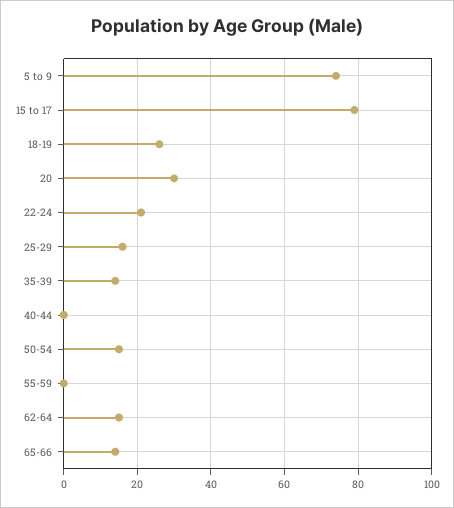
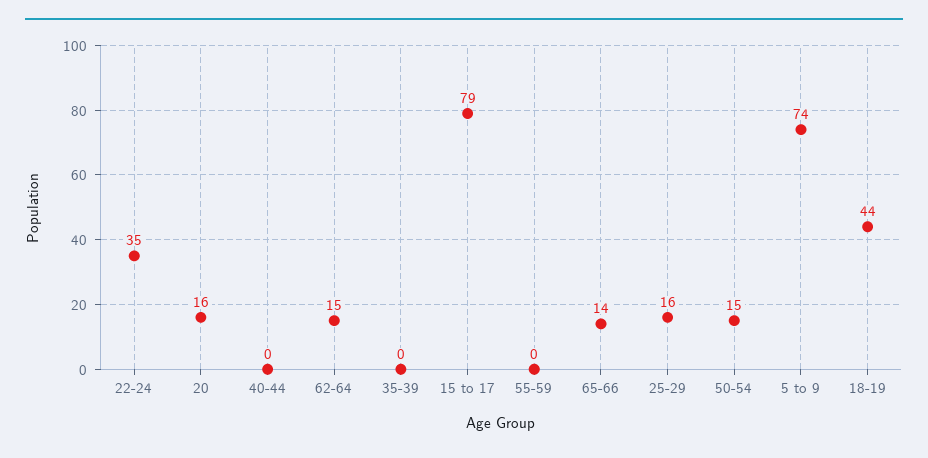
  {
    "5 to 9": 74,
    "15 to 17": 79,
-   "18-19": 25,
+   "18-19": 44,
-   "20": 30,
+   "20": 16,
-   "22-24": 20,
+   "22-24": 35,
    "25-29": 16,
-   "35-39": 15,
+   "35-39": 0,
    "40-44": 0,
    "50-54": 15,
    "55-59": 0,
    "62-64": 15,
    "65-66": 14
  }

